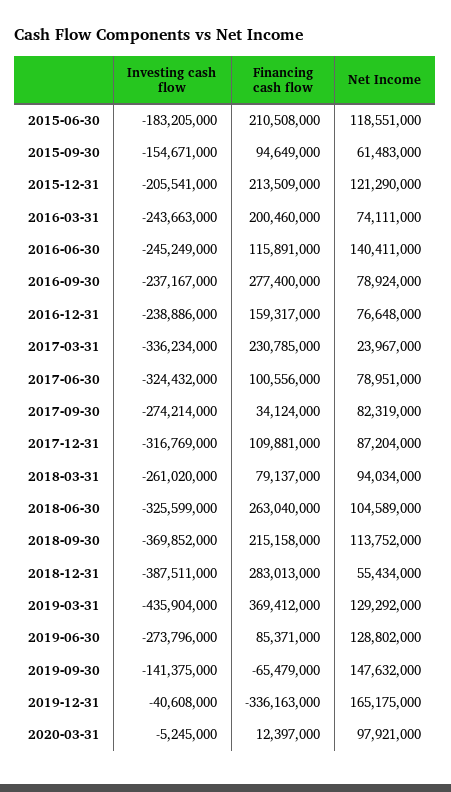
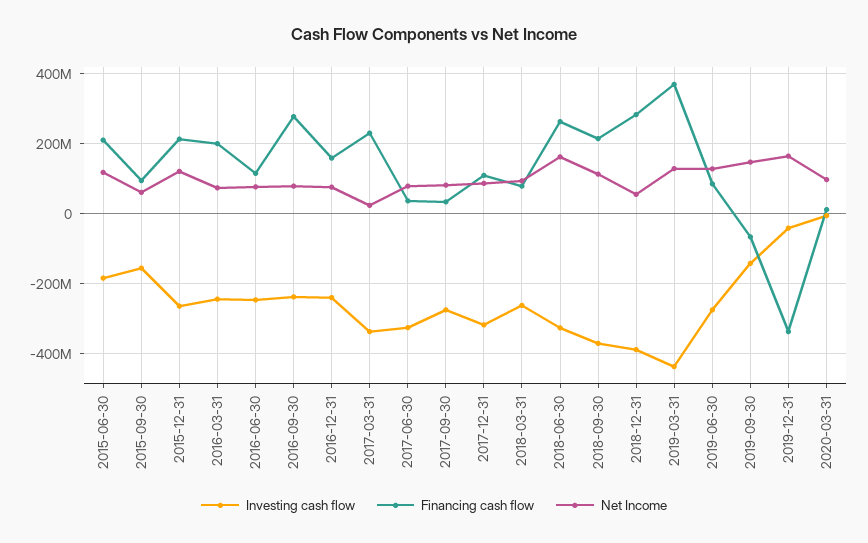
  {
    "Investing cash flow": {
      "2015-06-30": -183205000,
      "2015-09-30": -154671000,
-     "2015-12-31": -205541000,
+     "2015-12-31": -260000000,
      "2016-03-31": -243663000,
      "2016-06-30": -245249000,
      "2016-09-30": -237167000,
      "2016-12-31": -238886000,
      "2017-03-31": -336234000,
      "2017-06-30": -324432000,
      "2017-09-30": -274214000,
      "2017-12-31": -316769000,
      "2018-03-31": -261020000,
      "2018-06-30": -325599000,
      "2018-09-30": -369852000,
      "2018-12-31": -387511000,
      "2019-03-31": -435904000,
      "2019-06-30": -273796000,
      "2019-09-30": -141375000,
      "2019-12-31": -40608000,
      "2020-03-31": -5245000
    },
    "Financing cash flow": {
      "2015-06-30": 210508000,
      "2015-09-30": 94649000,
      "2015-12-31": 213509000,
      "2016-03-31": 200460000,
      "2016-06-30": 115891000,
      "2016-09-30": 277400000,
      "2016-12-31": 159317000,
      "2017-03-31": 230785000,
-     "2017-06-30": 100556000,
+     "2017-06-30": 40000000,
      "2017-09-30": 34124000,
      "2017-12-31": 109881000,
      "2018-03-31": 79137000,
      "2018-06-30": 263040000,
      "2018-09-30": 215158000,
      "2018-12-31": 283013000,
      "2019-03-31": 369412000,
      "2019-06-30": 85371000,
      "2019-09-30": -65479000,
      "2019-12-31": -336163000,
      "2020-03-31": 12397000
    },
    "Net Income": {
      "2015-06-30": 118551000,
      "2015-09-30": 61483000,
      "2015-12-31": 121290000,
      "2016-03-31": 74111000,
-     "2016-06-30": 140411000,
+     "2016-06-30": 80000000,
      "2016-09-30": 78924000,
      "2016-12-31": 76648000,
      "2017-03-31": 23967000,
      "2017-06-30": 78951000,
      "2017-09-30": 82319000,
      "2017-12-31": 87204000,
      "2018-03-31": 94034000,
-     "2018-06-30": 104589000,
+     "2018-06-30": 160000000,
      "2018-09-30": 113752000,
      "2018-12-31": 55434000,
      "2019-03-31": 129292000,
      "2019-06-30": 128802000,
      "2019-09-30": 147632000,
      "2019-12-31": 165175000,
      "2020-03-31": 97921000
    }
  }

